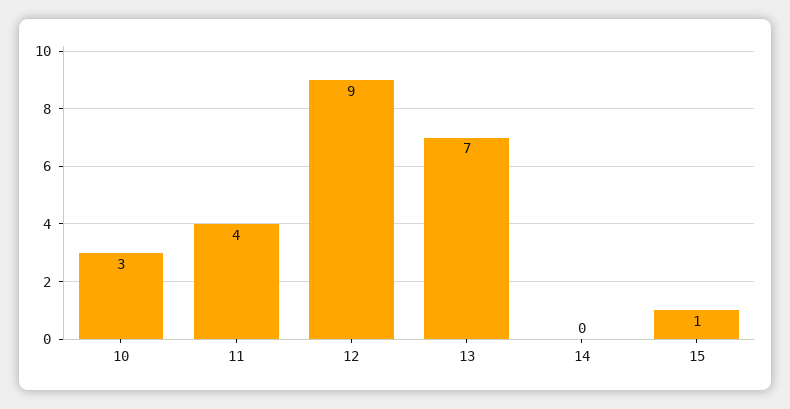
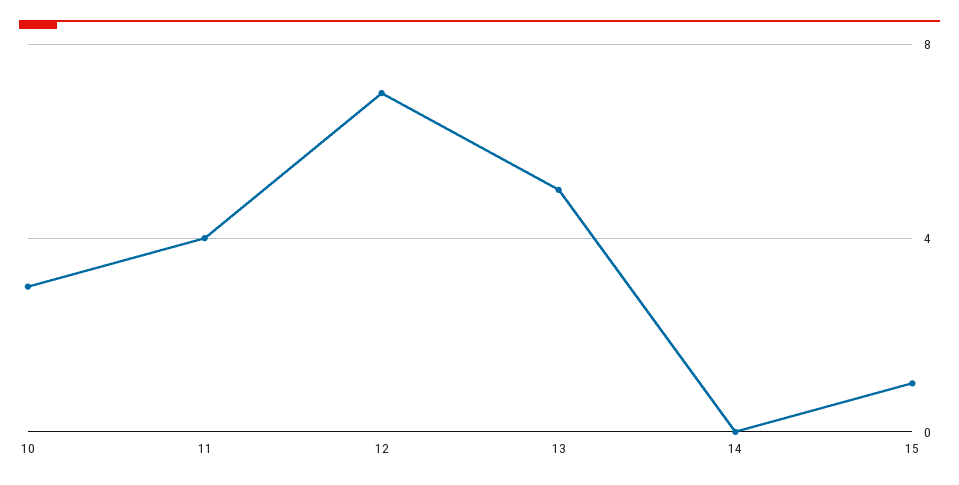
  {
    "10": 3,
    "11": 4,
-   "12": 9,
+   "12": 7,
-   "13": 7,
+   "13": 5,
    "14": 0,
    "15": 1
  }

